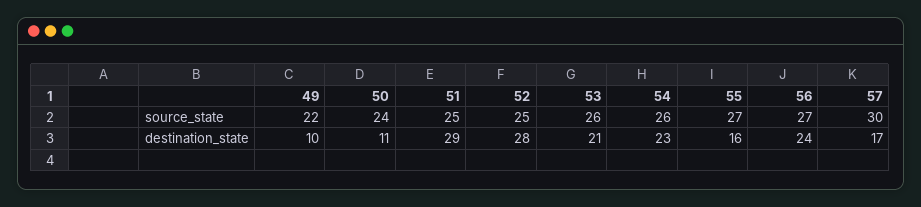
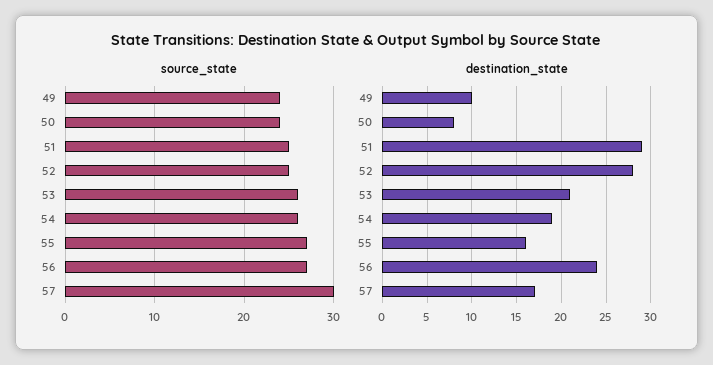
  {
    "source_state": {
-     "49": 22,
+     "49": 24,
      "50": 24,
      "51": 25,
      "52": 25,
      "53": 26,
      "54": 26,
      "55": 27,
      "56": 27,
      "57": 30
    },
    "destination_state": {
      "49": 10,
-     "50": 11,
+     "50": 8,
      "51": 29,
      "52": 28,
      "53": 21,
-     "54": 23,
+     "54": 19,
      "55": 16,
      "56": 24,
      "57": 17
    }
  }

